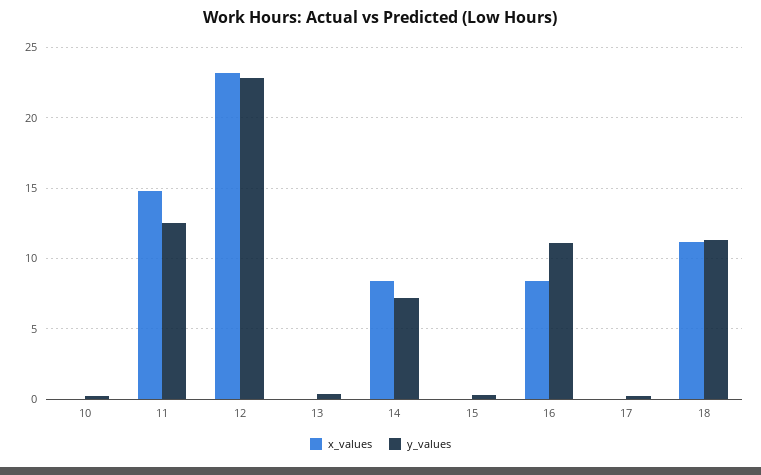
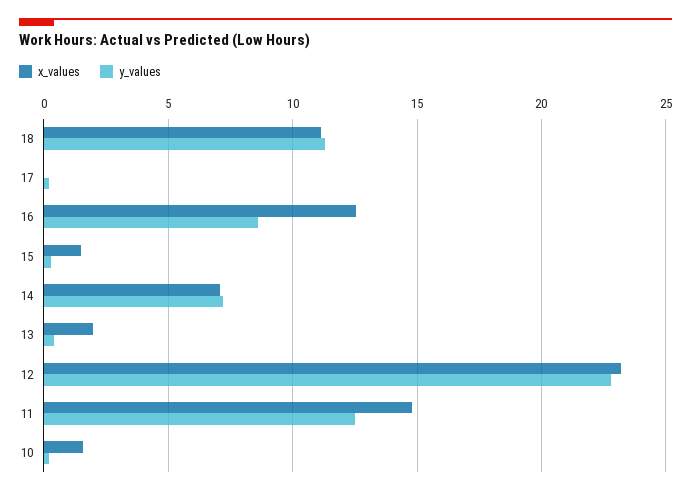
  {
    "x_values": {
-     "10": 0,
+     "10": 1.5,
      "11": 15,
      "12": 23,
-     "13": 0,
+     "13": 2,
-     "14": 8.5,
+     "14": 7,
-     "15": 0,
+     "15": 1.5,
-     "16": 8.5,
+     "16": 12.5,
      "17": 0,
      "18": 11
    },
    "y_values": {
      "10": 0,
      "11": 12.5,
      "12": 23,
      "13": 0.5,
      "14": 7,
      "15": 0.5,
-     "16": 11,
+     "16": 8.5,
      "17": 0,
      "18": 11.5
    }
  }

